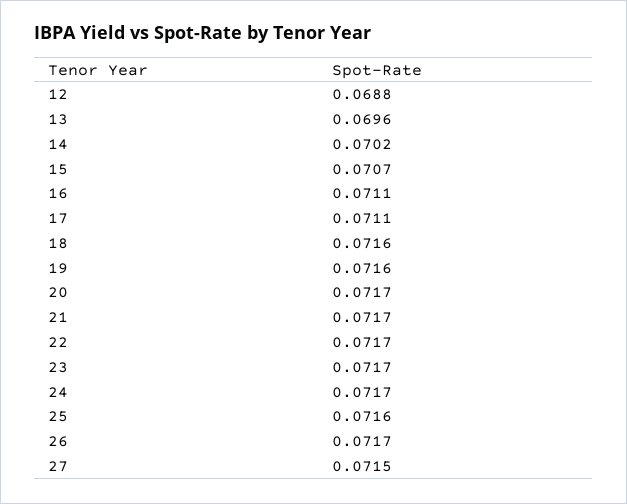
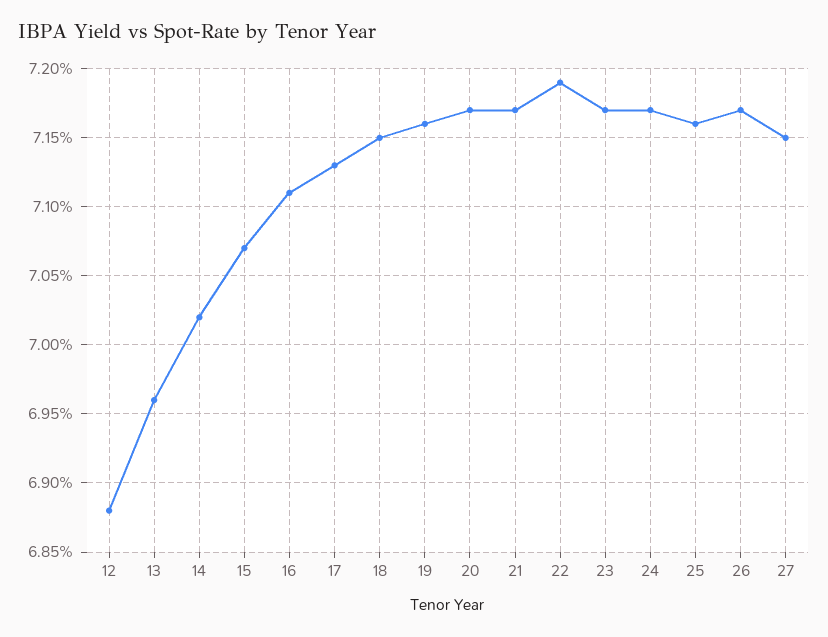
  {
    "12": 0.0688,
    "13": 0.0696,
    "14": 0.0702,
    "15": 0.0707,
    "16": 0.0711,
-   "17": 0.0711,
+   "17": 0.0713,
-   "18": 0.0716,
+   "18": 0.0715,
    "19": 0.0716,
    "20": 0.0717,
    "21": 0.0717,
-   "22": 0.0717,
+   "22": 0.0719,
    "23": 0.0717,
    "24": 0.0717,
    "25": 0.0716,
    "26": 0.0717,
    "27": 0.0715
  }

